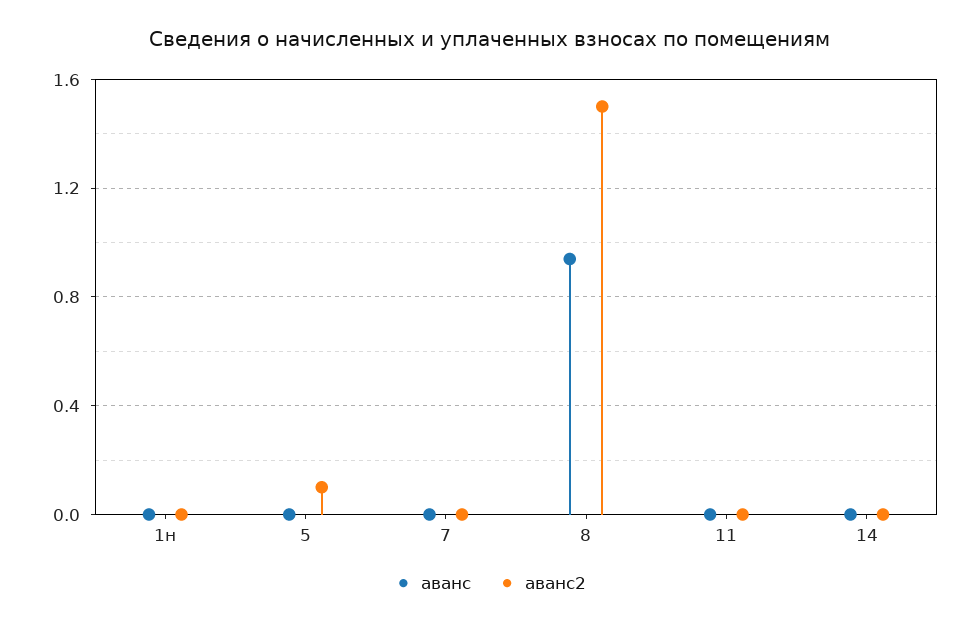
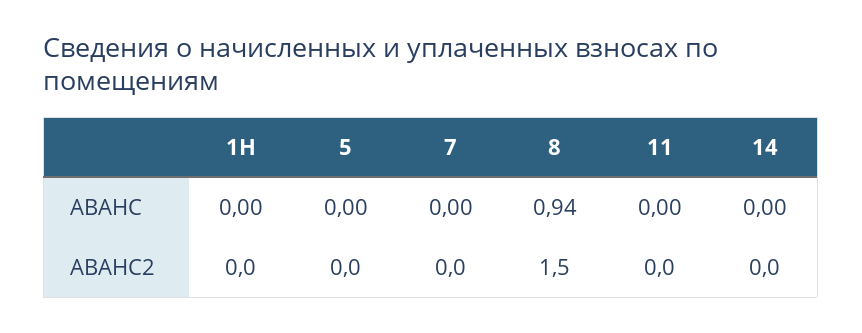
  {
    "аванс": {
      "1н": 0,
      "5": 0,
      "7": 0,
      "8": 0.94,
      "11": 0,
      "14": 0
    },
    "аванс2": {
      "1н": 0,
-     "5": 0.1,
+     "5": 0,
      "7": 0,
      "8": 1.5,
      "11": 0,
      "14": 0
    }
  }

